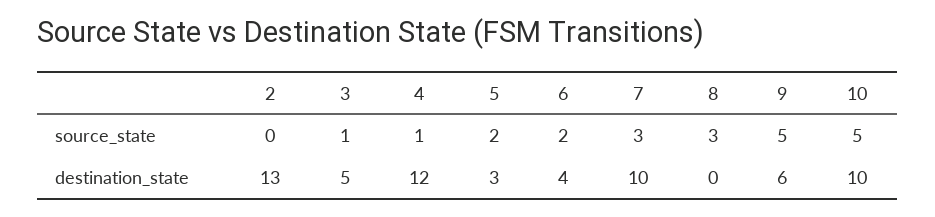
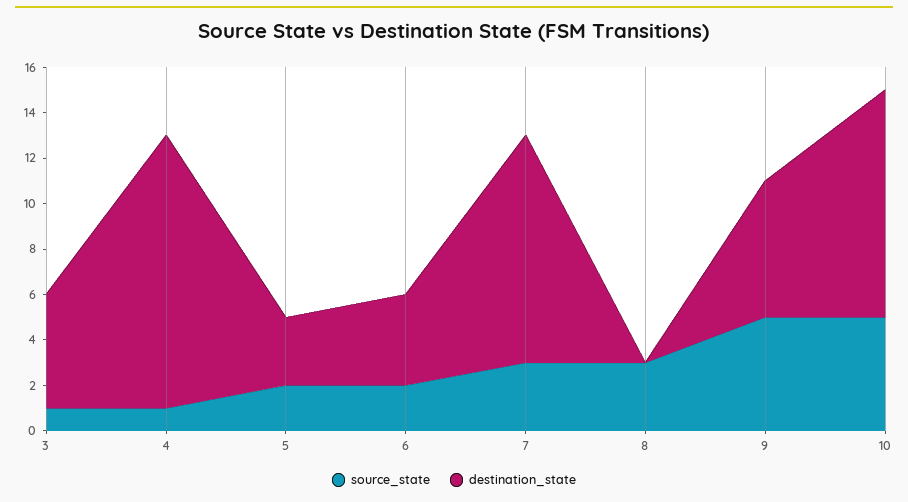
  {
    "source_state": {
-     "2": 0,
      "3": 1,
      "4": 1,
      "5": 2,
      "6": 2,
      "7": 3,
      "8": 3,
      "9": 5,
      "10": 5
    },
    "destination_state": {
-     "2": 13,
      "3": 5,
      "4": 12,
      "5": 3,
      "6": 4,
      "7": 10,
      "8": 0,
      "9": 6,
      "10": 10
    }
  }

